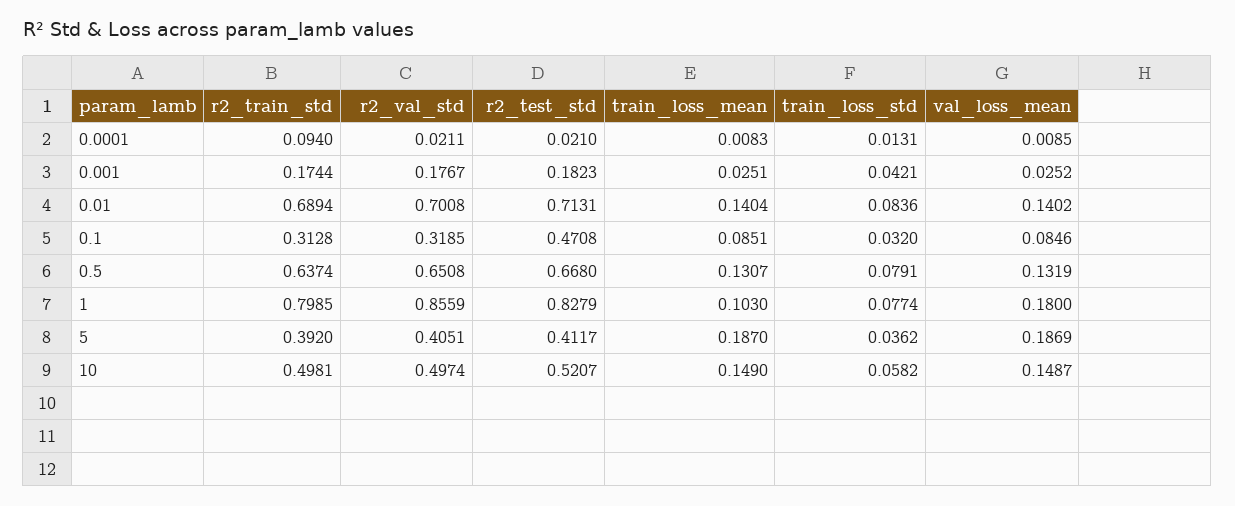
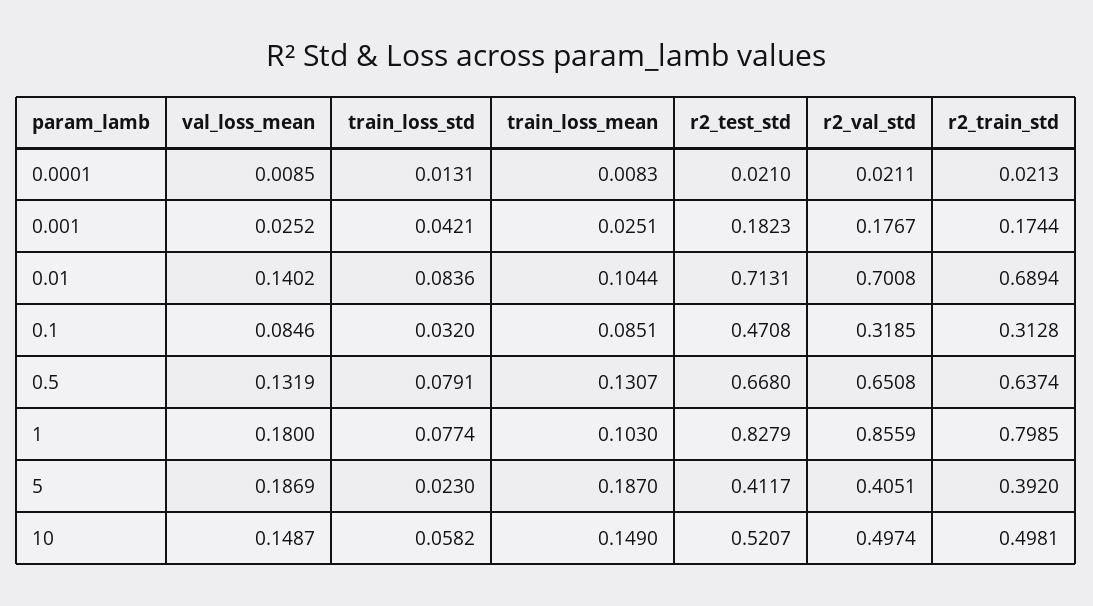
  {
    "r2_train_std": {
-     "0.0001": 0.094,
+     "0.0001": 0.0213,
      "0.001": 0.1744,
      "0.01": 0.6894,
      "0.1": 0.3128,
      "0.5": 0.6374,
      "1": 0.7985,
      "5": 0.392,
      "10": 0.4981
    },
    "r2_val_std": {
      "0.0001": 0.0211,
      "0.001": 0.1767,
      "0.01": 0.7008,
      "0.1": 0.3185,
      "0.5": 0.6508,
      "1": 0.8559,
      "5": 0.4051,
      "10": 0.4974
    },
    "r2_test_std": {
      "0.0001": 0.021,
      "0.001": 0.1823,
      "0.01": 0.7131,
      "0.1": 0.4708,
      "0.5": 0.668,
      "1": 0.8279,
      "5": 0.4117,
      "10": 0.5207
    },
    "train_loss_mean": {
      "0.0001": 0.0083,
      "0.001": 0.0251,
-     "0.01": 0.1404,
+     "0.01": 0.1044,
      "0.1": 0.0851,
      "0.5": 0.1307,
      "1": 0.103,
      "5": 0.187,
      "10": 0.149
    },
    "train_loss_std": {
      "0.0001": 0.0131,
      "0.001": 0.0421,
      "0.01": 0.0836,
      "0.1": 0.032,
      "0.5": 0.0791,
      "1": 0.0774,
-     "5": 0.0362,
+     "5": 0.023,
      "10": 0.0582
    },
    "val_loss_mean": {
      "0.0001": 0.0085,
      "0.001": 0.0252,
      "0.01": 0.1402,
      "0.1": 0.0846,
      "0.5": 0.1319,
      "1": 0.18,
      "5": 0.1869,
      "10": 0.1487
    }
  }

